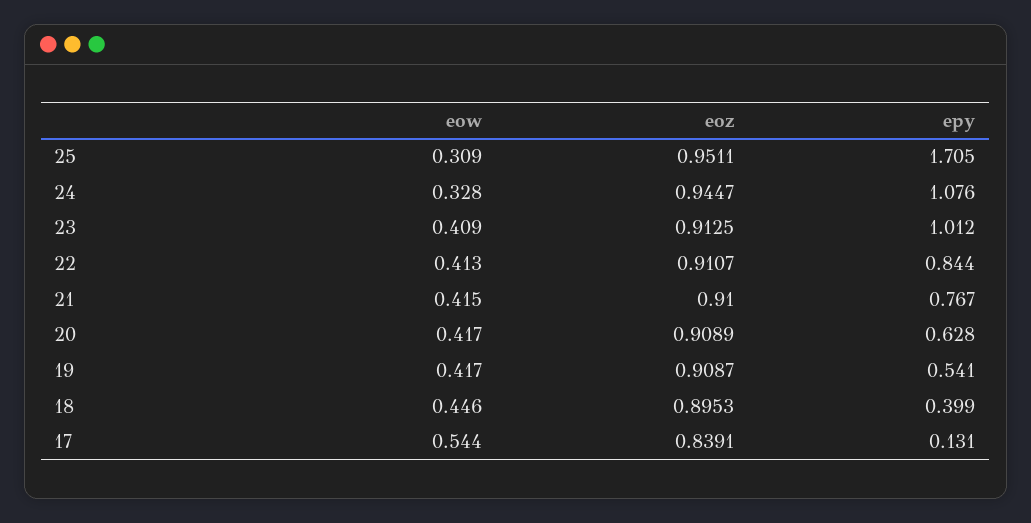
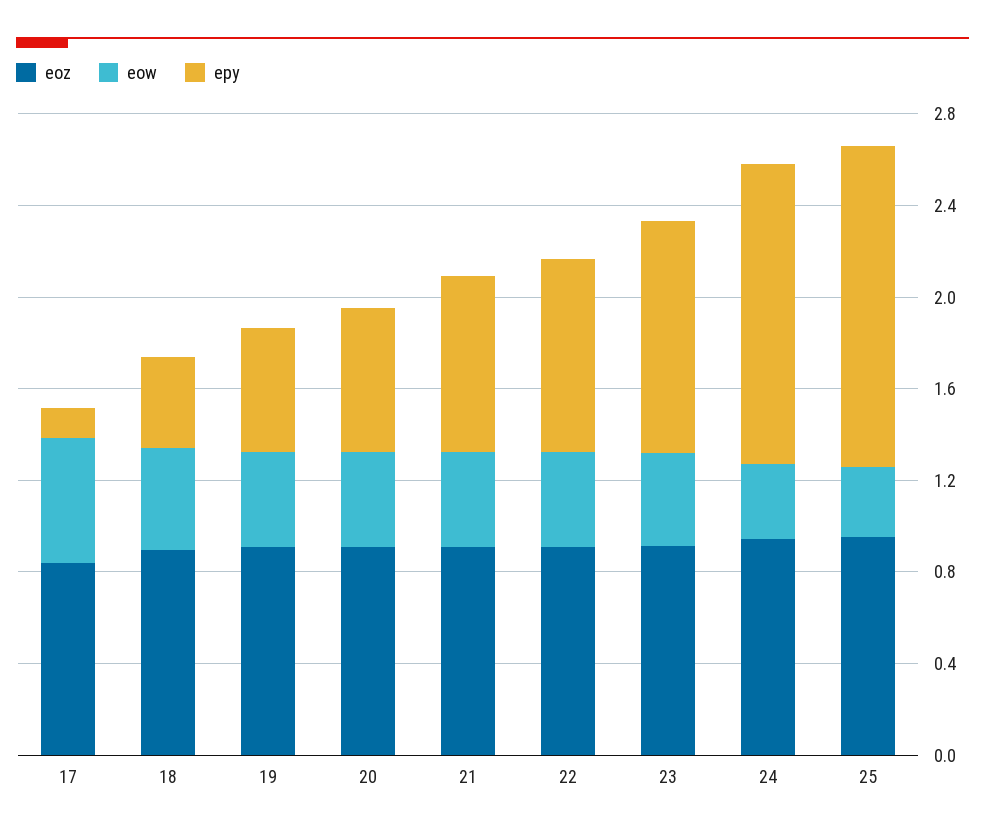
  {
    "eow": {
      "25": 0.309,
      "24": 0.328,
      "23": 0.409,
      "22": 0.413,
      "21": 0.415,
      "20": 0.417,
      "19": 0.417,
      "18": 0.446,
      "17": 0.544
    },
    "eoz": {
      "25": 0.9511,
      "24": 0.9447,
      "23": 0.9125,
      "22": 0.9107,
      "21": 0.91,
      "20": 0.9089,
      "19": 0.9087,
      "18": 0.8953,
      "17": 0.8391
    },
    "epy": {
-     "25": 1.705,
+     "25": 1.4,
-     "24": 1.076,
+     "24": 1.3,
      "23": 1.012,
      "22": 0.844,
      "21": 0.767,
      "20": 0.628,
      "19": 0.541,
      "18": 0.399,
      "17": 0.131
    }
  }

